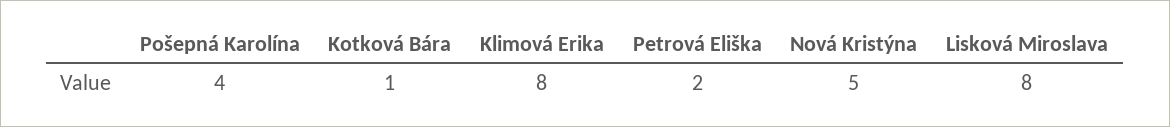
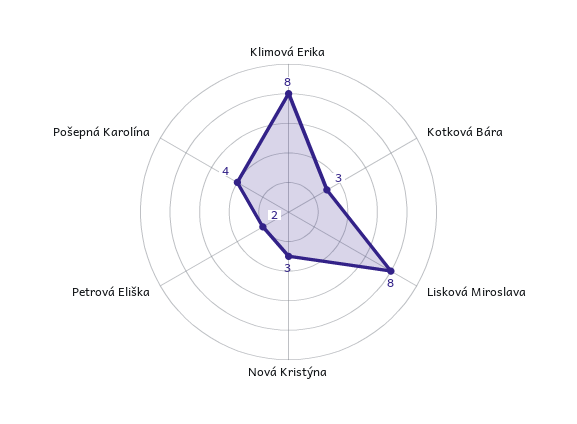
  {
    "Pošepná Karolína": 4,
-   "Kotková Bára": 1,
+   "Kotková Bára": 3,
    "Klimová Erika": 8,
    "Petrová Eliška": 2,
-   "Nová Kristýna": 5,
+   "Nová Kristýna": 3,
    "Lisková Miroslava": 8
  }

